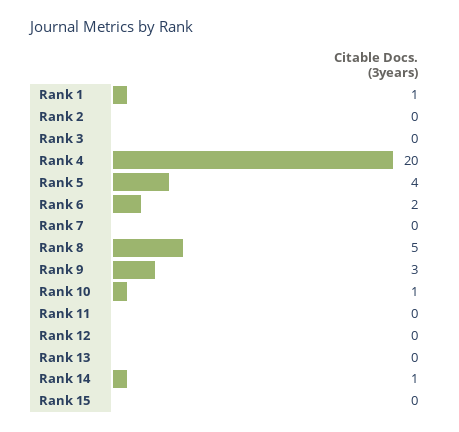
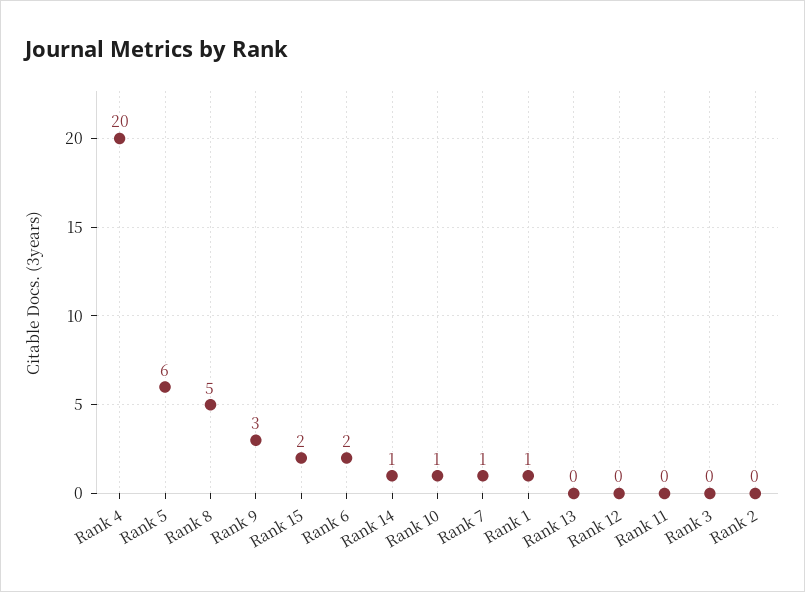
  {
    "Rank 1": 1,
    "Rank 2": 0,
    "Rank 3": 0,
    "Rank 4": 20,
-   "Rank 5": 4,
+   "Rank 5": 6,
    "Rank 6": 2,
-   "Rank 7": 0,
+   "Rank 7": 1,
    "Rank 8": 5,
    "Rank 9": 3,
    "Rank 10": 1,
    "Rank 11": 0,
    "Rank 12": 0,
    "Rank 13": 0,
    "Rank 14": 1,
-   "Rank 15": 0
+   "Rank 15": 2
  }

